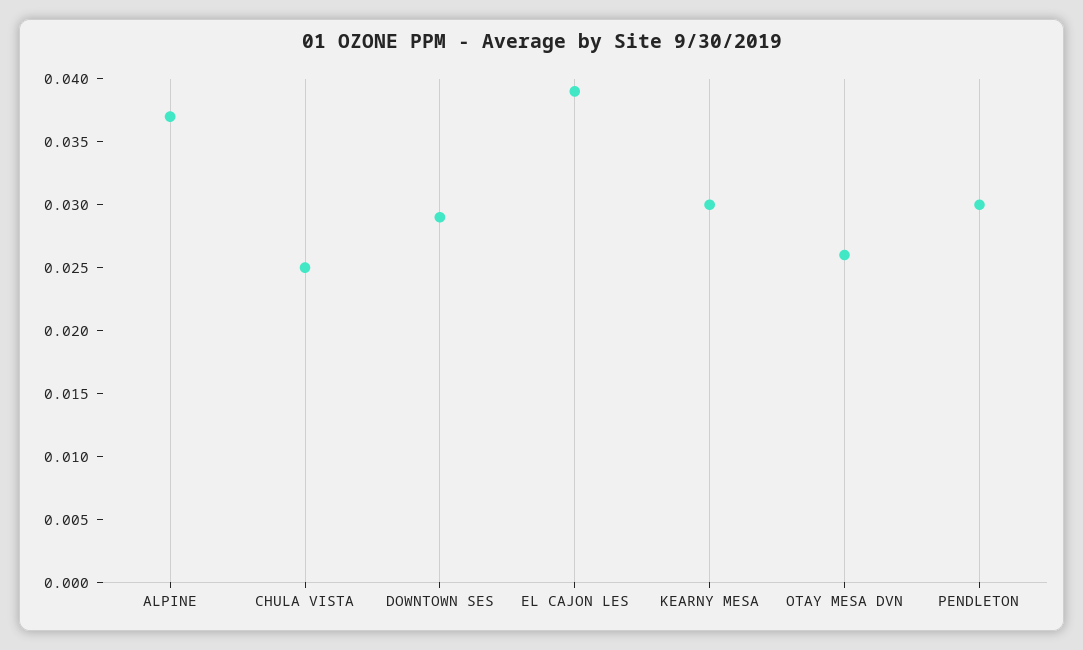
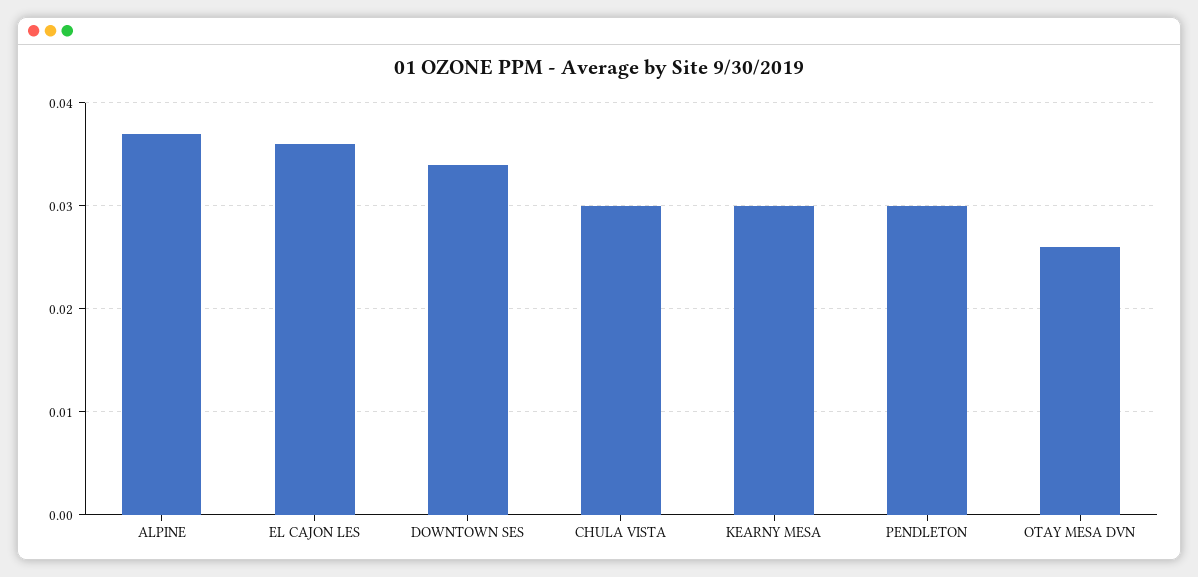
  {
    "ALPINE": 0.037,
-   "CHULA VISTA": 0.025,
+   "CHULA VISTA": 0.03,
-   "DOWNTOWN SES": 0.029,
+   "DOWNTOWN SES": 0.034,
-   "EL CAJON LES": 0.039,
+   "EL CAJON LES": 0.036,
    "KEARNY MESA": 0.03,
    "OTAY MESA DVN": 0.026,
    "PENDLETON": 0.03
  }

